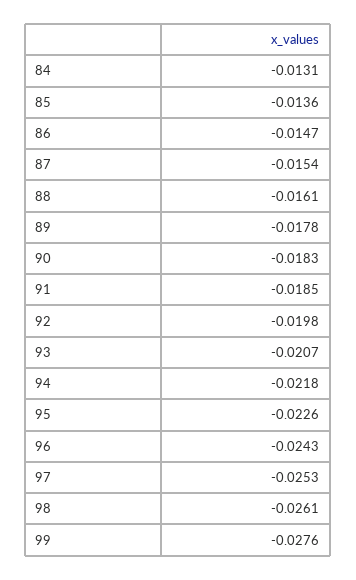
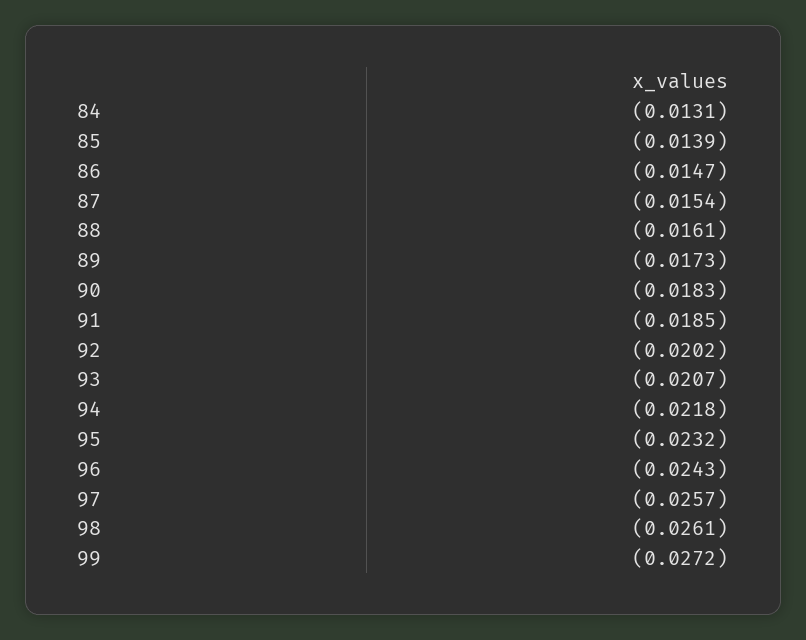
  {
    "84": -0.0131,
-   "85": -0.0136,
+   "85": -0.0139,
    "86": -0.0147,
    "87": -0.0154,
    "88": -0.0161,
-   "89": -0.0178,
+   "89": -0.0173,
    "90": -0.0183,
    "91": -0.0185,
-   "92": -0.0198,
+   "92": -0.0202,
    "93": -0.0207,
    "94": -0.0218,
-   "95": -0.0226,
+   "95": -0.0232,
    "96": -0.0243,
-   "97": -0.0253,
+   "97": -0.0257,
    "98": -0.0261,
-   "99": -0.0276
+   "99": -0.0272
  }

